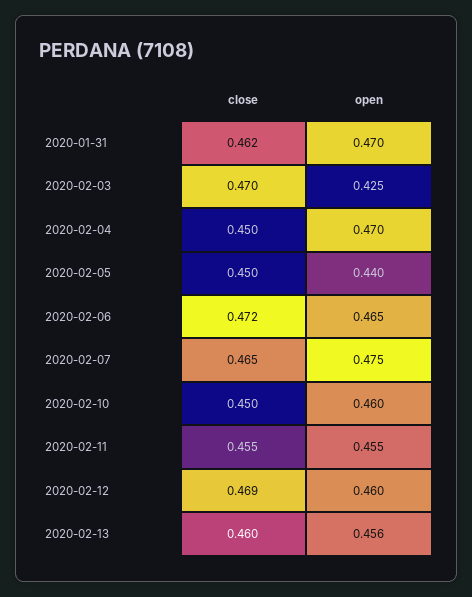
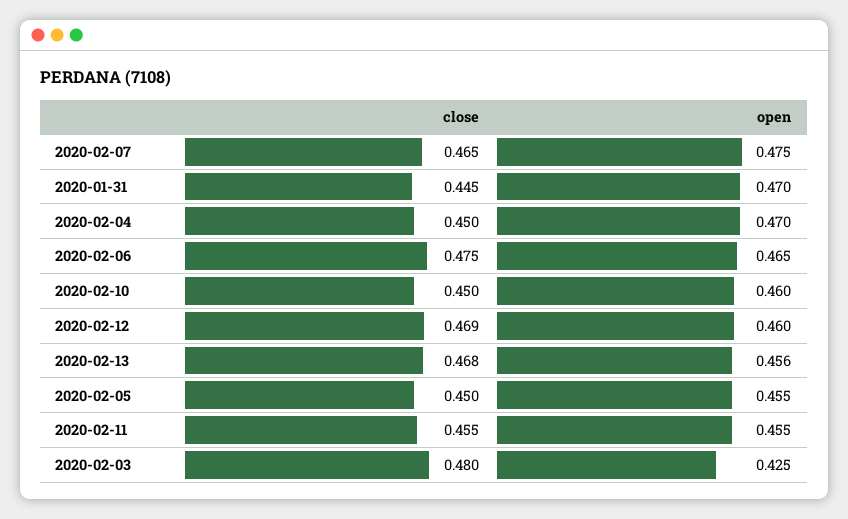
  {
    "close": {
-     "2020-01-31": 0.462,
+     "2020-01-31": 0.445,
-     "2020-02-03": 0.47,
+     "2020-02-03": 0.48,
      "2020-02-04": 0.45,
      "2020-02-05": 0.45,
-     "2020-02-06": 0.472,
+     "2020-02-06": 0.475,
      "2020-02-07": 0.465,
      "2020-02-10": 0.45,
      "2020-02-11": 0.455,
      "2020-02-12": 0.469,
-     "2020-02-13": 0.46
+     "2020-02-13": 0.468
    },
    "open": {
      "2020-01-31": 0.47,
      "2020-02-03": 0.425,
      "2020-02-04": 0.47,
-     "2020-02-05": 0.44,
+     "2020-02-05": 0.455,
      "2020-02-06": 0.465,
      "2020-02-07": 0.475,
      "2020-02-10": 0.46,
      "2020-02-11": 0.455,
      "2020-02-12": 0.46,
      "2020-02-13": 0.456
    }
  }

